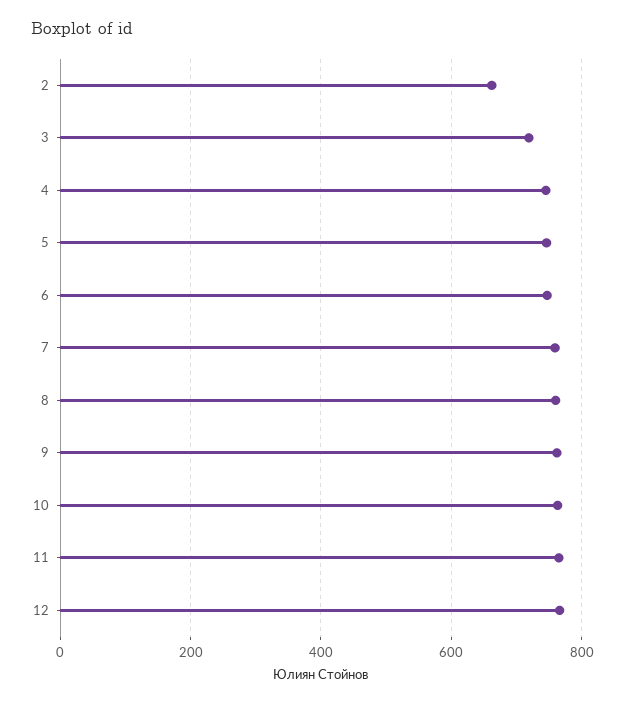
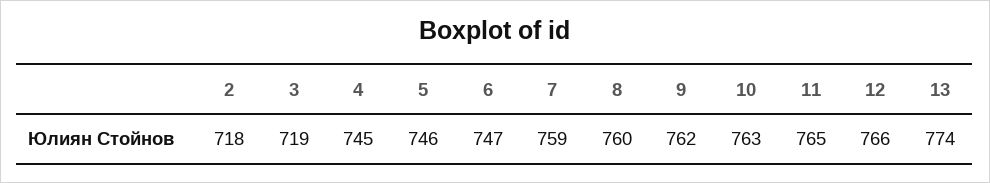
  {
-   "2": 660,
+   "2": 718,
    "3": 719,
    "4": 745,
    "5": 746,
    "6": 747,
    "7": 759,
    "8": 760,
    "9": 762,
    "10": 763,
    "11": 765,
-   "12": 766
+   "12": 766,
+   "13": 774
  }

